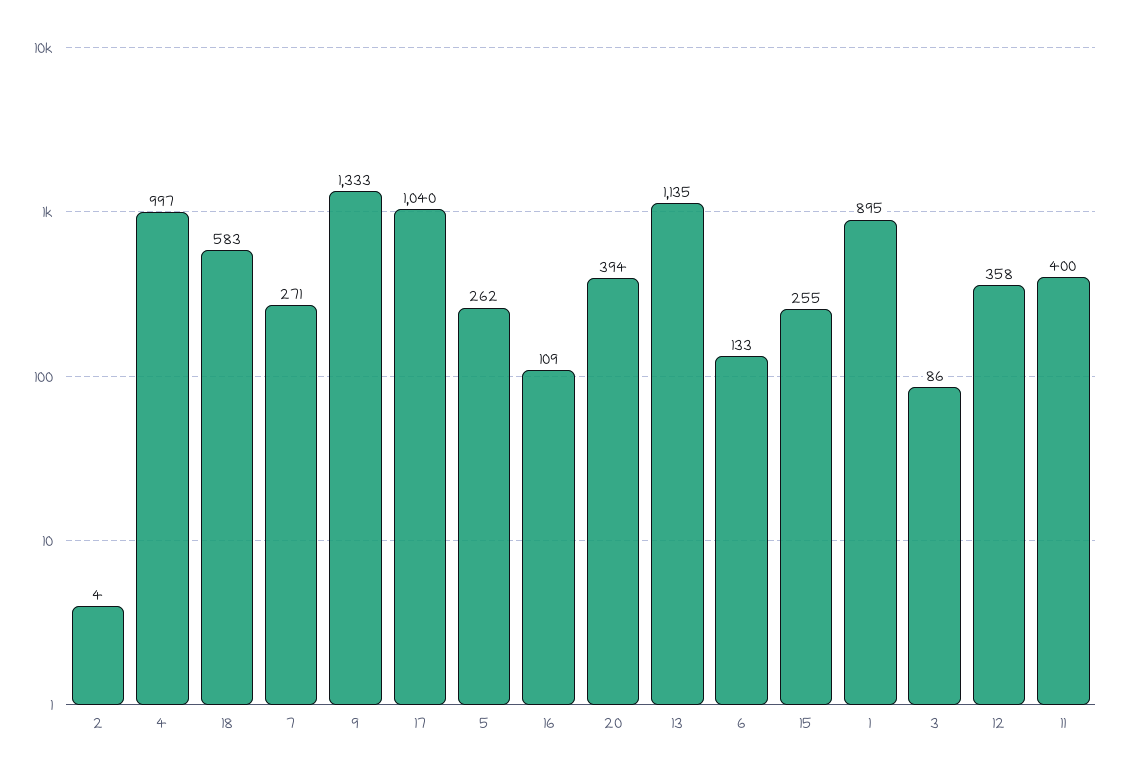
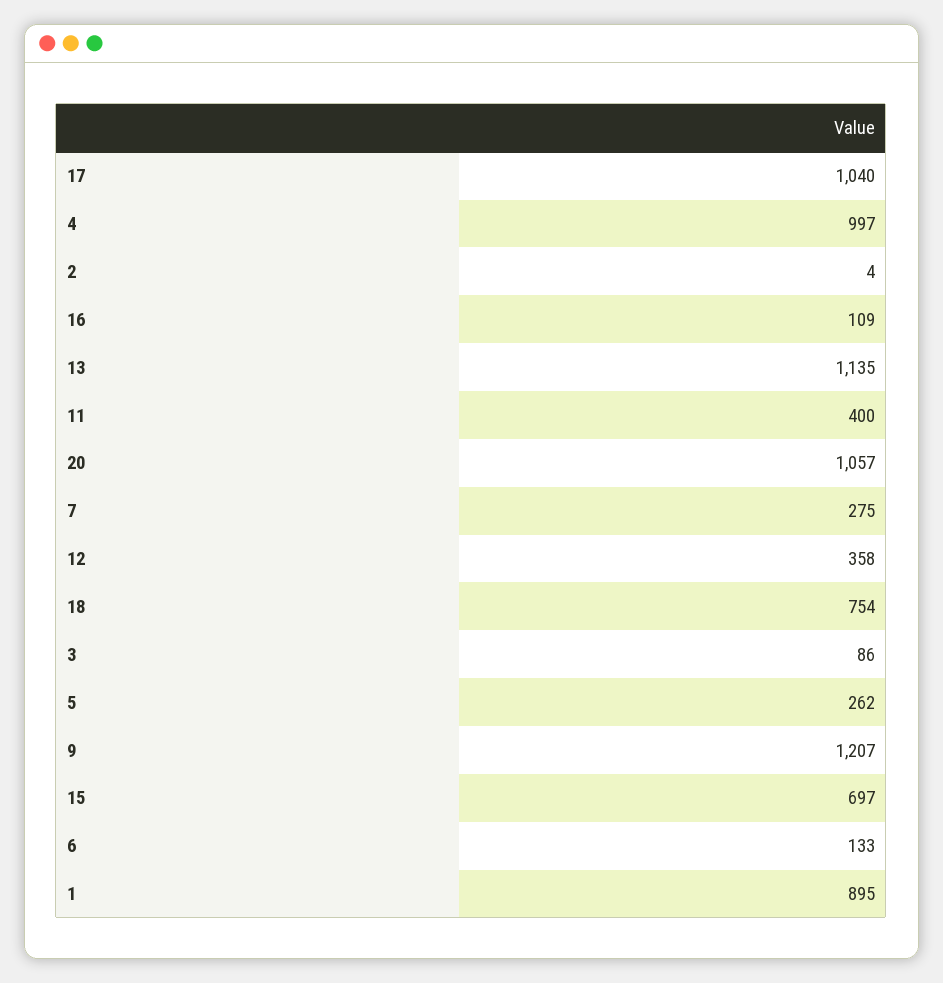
  {
    "2": 4,
    "4": 997,
-   "18": 583,
+   "18": 754,
-   "7": 271,
+   "7": 275,
-   "9": 1333,
+   "9": 1207,
    "17": 1040,
    "5": 262,
    "16": 109,
-   "20": 394,
+   "20": 1057,
    "13": 1135,
    "6": 133,
-   "15": 255,
+   "15": 697,
    "1": 895,
    "3": 86,
    "12": 358,
    "11": 400
  }

